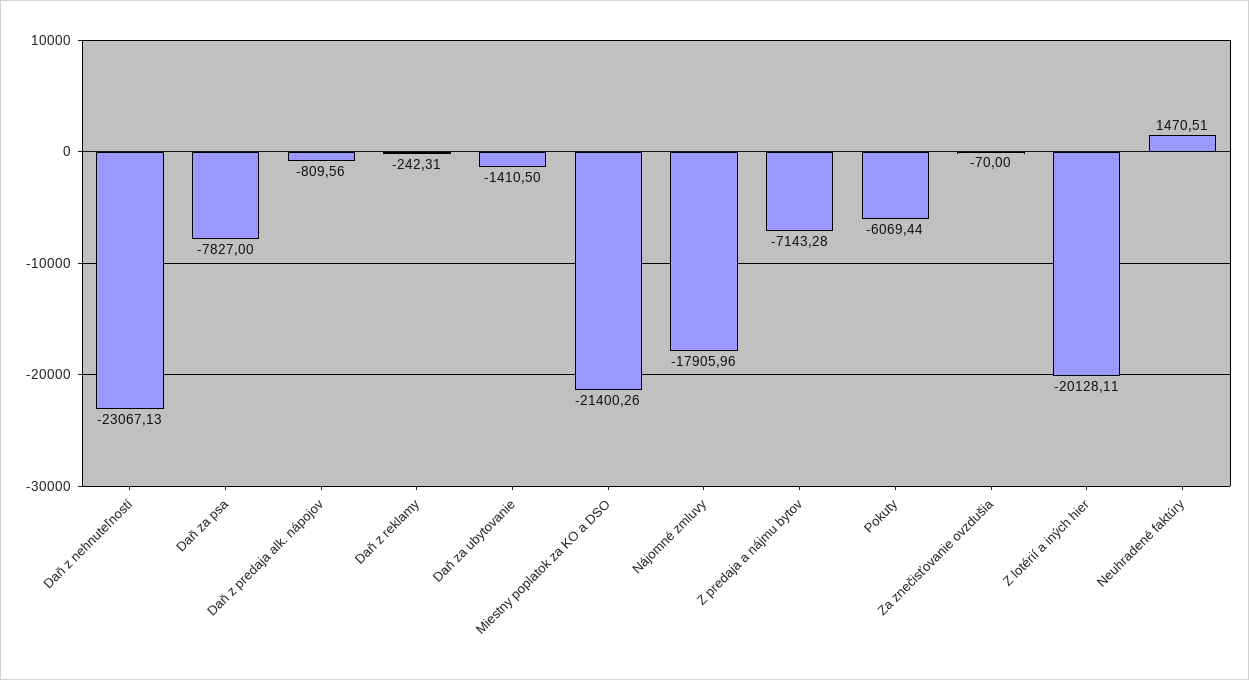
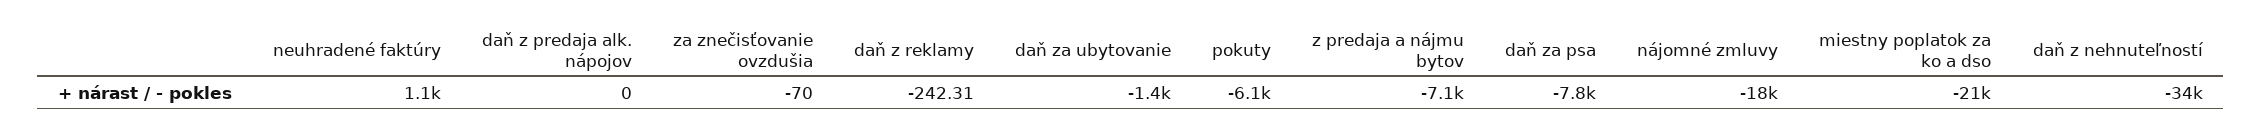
  {
-   "Daň z nehnuteľností": -23067.13,
+   "Daň z nehnuteľností": -34000,
    "Daň za psa": -7827,
-   "Daň z predaja alk. nápojov": -809.56,
+   "Daň z predaja alk. nápojov": 0,
    "Daň z reklamy": -242.31,
    "Daň za ubytovanie": -1410.5,
    "Miestny poplatok za KO a DSO": -21400.26,
    "Nájomné zmluvy": -17905.96,
    "Z predaja a nájmu bytov": -7143.28,
    "Pokuty": -6069.44,
    "Za znečisťovanie ovzdušia": -70,
-   "Z lotérií a iných hier": -20128.11,
-   "Neuhradené faktúry": 1470.51
+   "Neuhradené faktúry": 1100
  }

